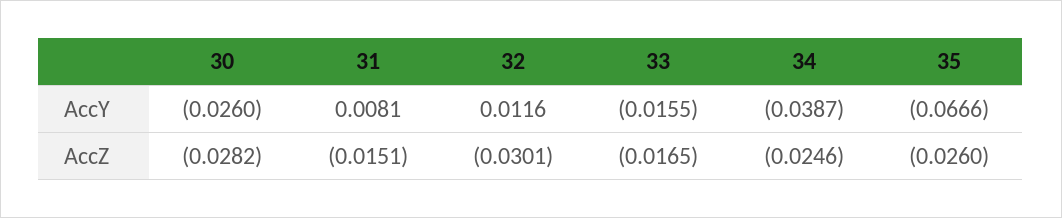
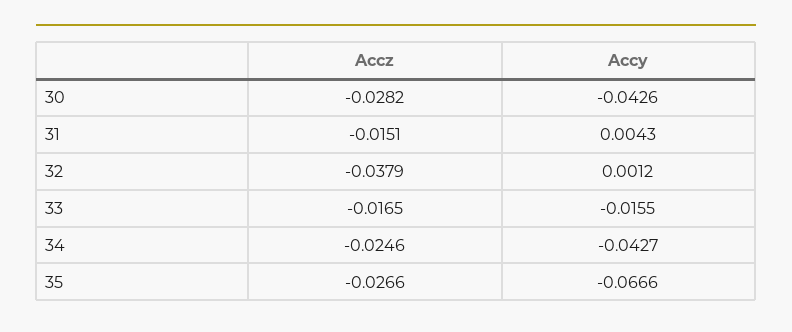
  {
    "30": {
-     "AccY": -0.026,
+     "AccY": -0.0426,
      "AccZ": -0.0282
    },
    "31": {
-     "AccY": 0.0081,
+     "AccY": 0.0043,
      "AccZ": -0.0151
    },
    "32": {
-     "AccY": 0.0116,
+     "AccY": 0.0012,
-     "AccZ": -0.0301
+     "AccZ": -0.0379
    },
    "33": {
      "AccY": -0.0155,
      "AccZ": -0.0165
    },
    "34": {
-     "AccY": -0.0387,
+     "AccY": -0.0427,
      "AccZ": -0.0246
    },
    "35": {
      "AccY": -0.0666,
-     "AccZ": -0.026
+     "AccZ": -0.0266
    }
  }

